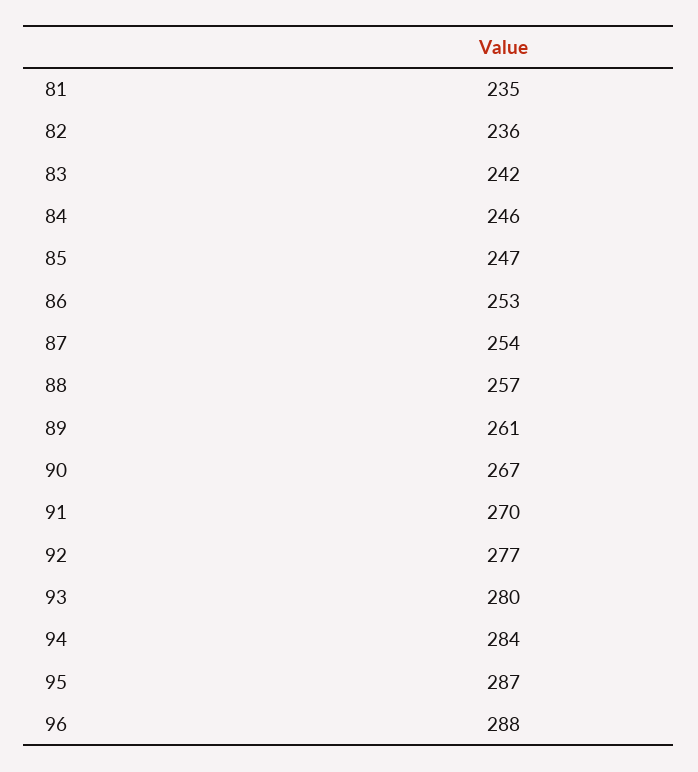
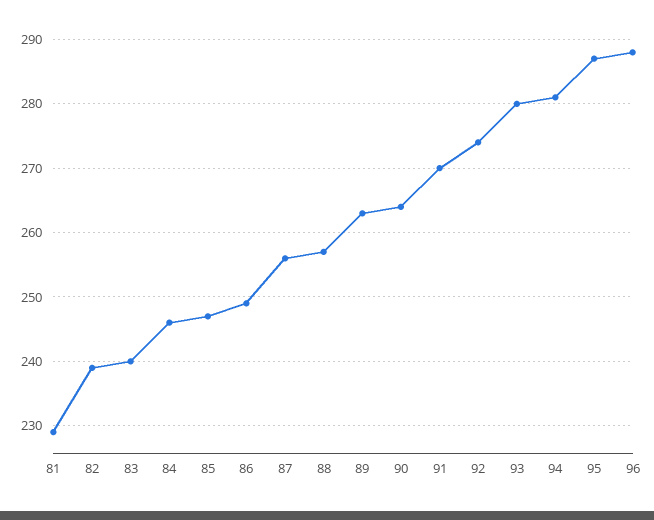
  {
-   "81": 235,
+   "81": 229,
-   "82": 236,
+   "82": 239,
-   "83": 242,
+   "83": 240,
    "84": 246,
    "85": 247,
-   "86": 253,
+   "86": 249,
-   "87": 254,
+   "87": 256,
    "88": 257,
-   "89": 261,
+   "89": 263,
-   "90": 267,
+   "90": 264,
    "91": 270,
-   "92": 277,
+   "92": 274,
    "93": 280,
-   "94": 284,
+   "94": 281,
    "95": 287,
    "96": 288
  }

